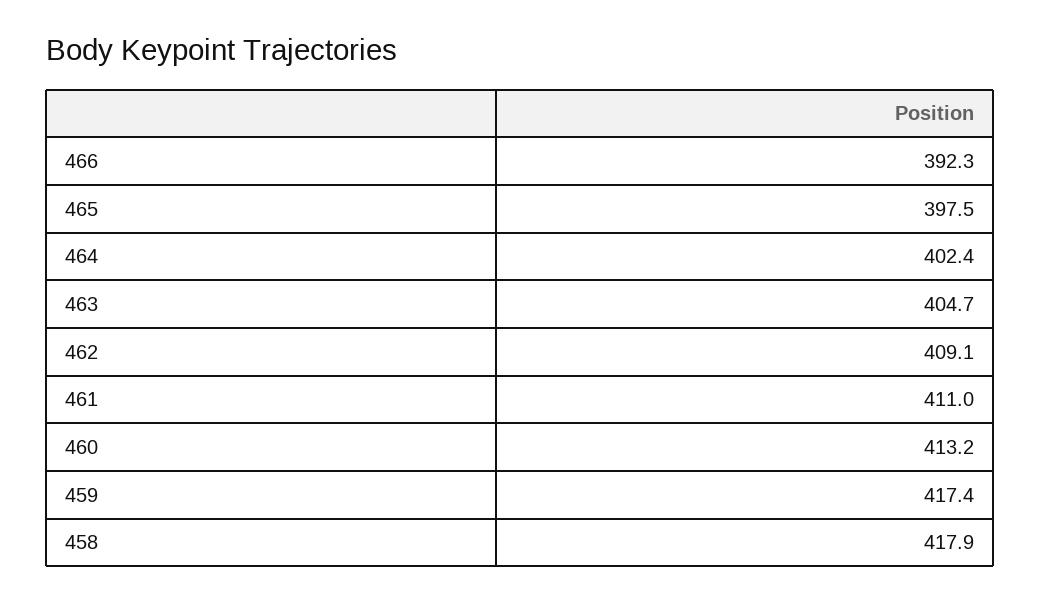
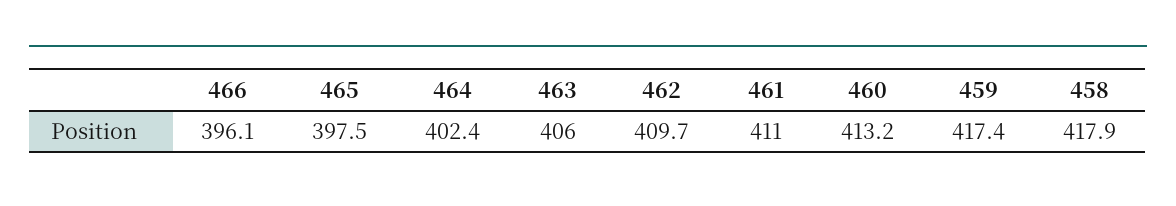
  {
-   "466": 392.3,
+   "466": 396.1,
    "465": 397.5,
    "464": 402.4,
-   "463": 404.7,
+   "463": 406,
-   "462": 409.1,
+   "462": 409.7,
    "461": 411,
    "460": 413.2,
    "459": 417.4,
    "458": 417.9
  }

